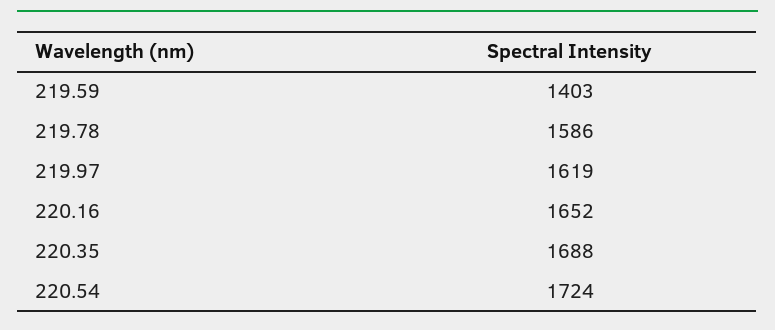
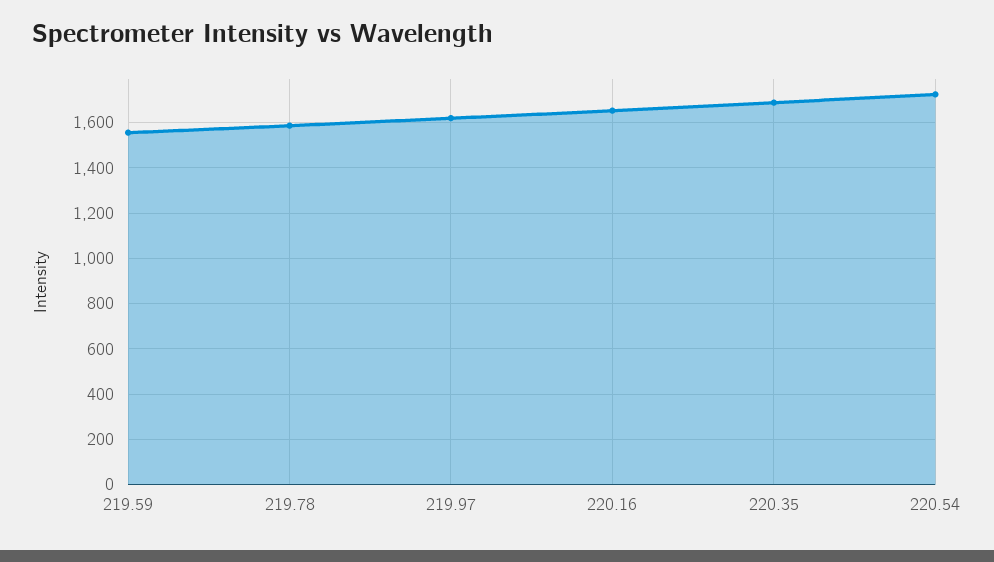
  {
-   "219.59": 1403,
+   "219.59": 1550,
    "219.78": 1586,
    "219.97": 1619,
    "220.16": 1652,
    "220.35": 1688,
    "220.54": 1724
  }

